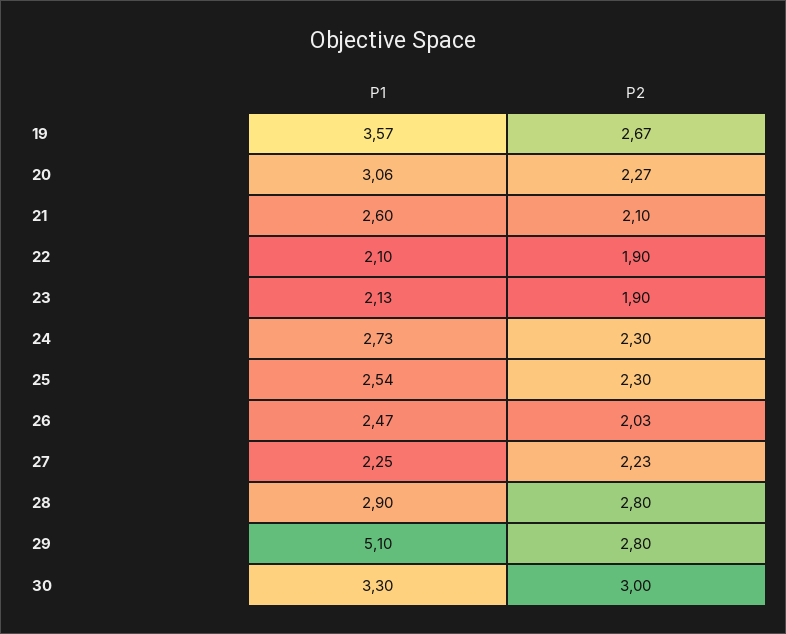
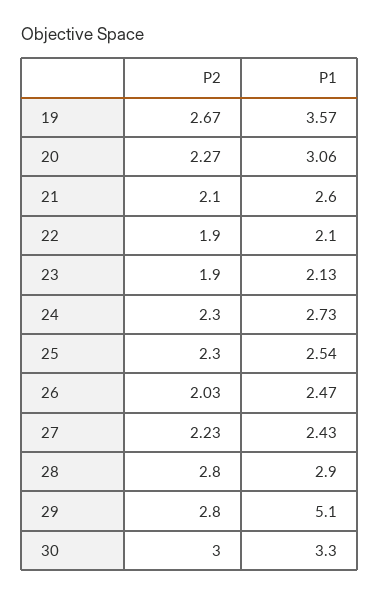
  {
    "P1": {
      "19": 3.57,
      "20": 3.06,
      "21": 2.6,
      "22": 2.1,
      "23": 2.13,
      "24": 2.73,
      "25": 2.54,
      "26": 2.47,
-     "27": 2.25,
+     "27": 2.43,
      "28": 2.9,
      "29": 5.1,
      "30": 3.3
    },
    "P2": {
      "19": 2.67,
      "20": 2.27,
      "21": 2.1,
      "22": 1.9,
      "23": 1.9,
      "24": 2.3,
      "25": 2.3,
      "26": 2.03,
      "27": 2.23,
      "28": 2.8,
      "29": 2.8,
      "30": 3
    }
  }

